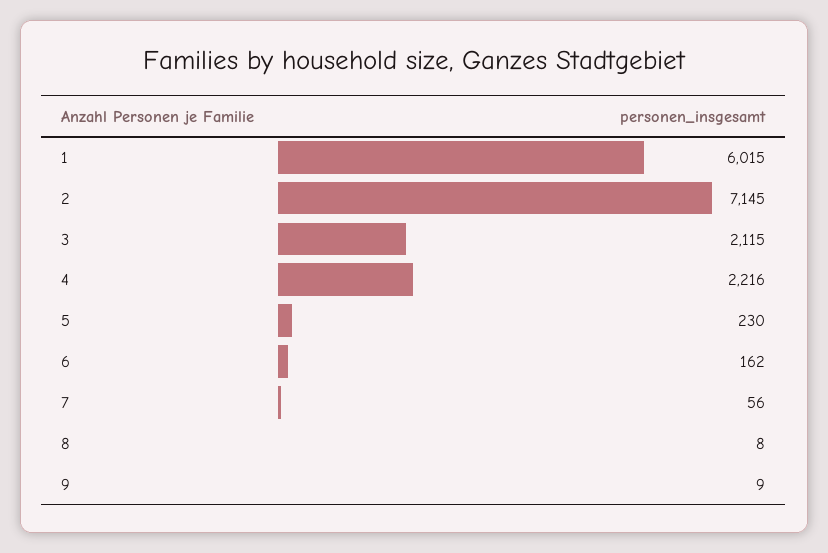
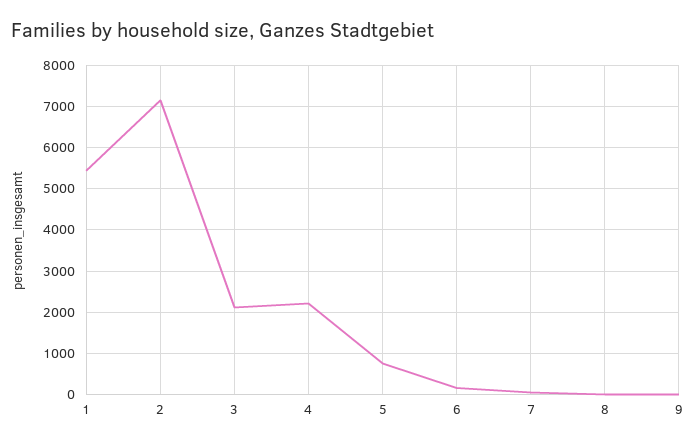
  {
-   "1": 6015,
+   "1": 5400,
    "2": 7145,
    "3": 2115,
    "4": 2216,
-   "5": 230,
+   "5": 800,
    "6": 162,
    "7": 56,
    "8": 8,
    "9": 9
  }

